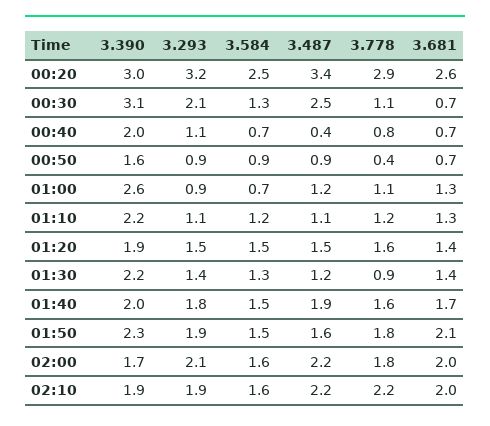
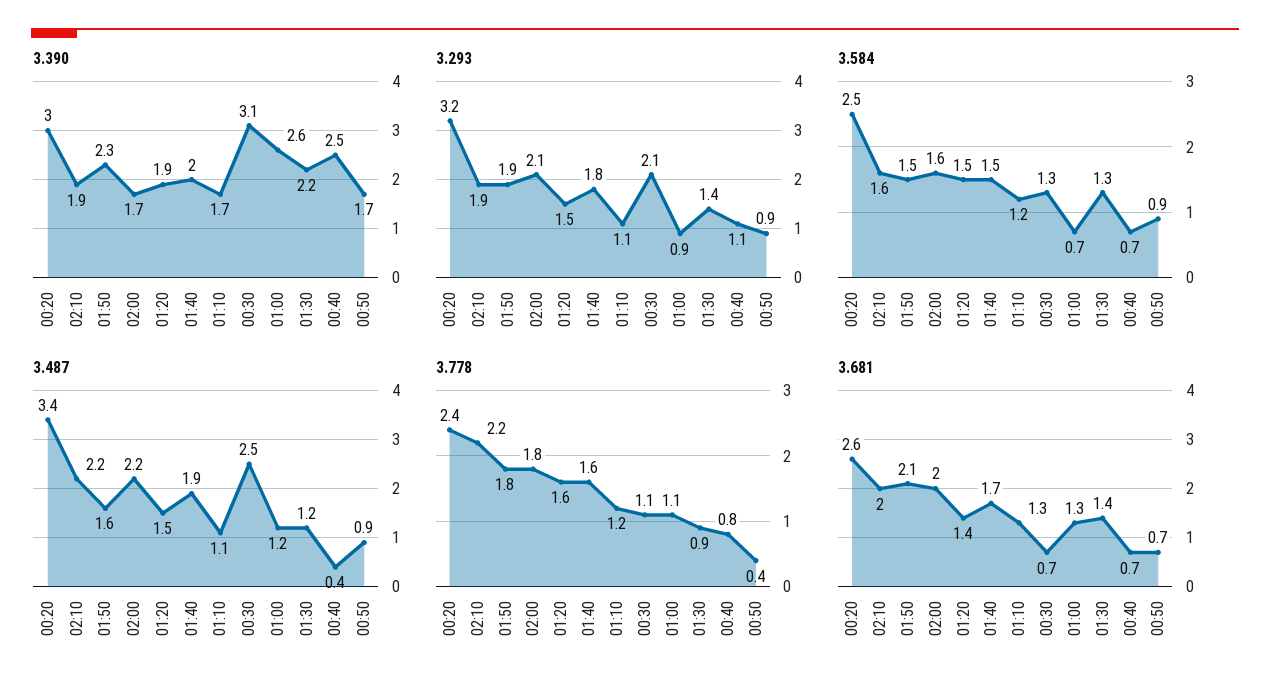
  {
    "3.390": {
      "00:20": 3,
      "00:30": 3.1,
-     "00:40": 2,
+     "00:40": 2.5,
-     "00:50": 1.6,
+     "00:50": 1.7,
      "01:00": 2.6,
-     "01:10": 2.2,
+     "01:10": 1.7,
      "01:20": 1.9,
      "01:30": 2.2,
      "01:40": 2,
      "01:50": 2.3,
      "02:00": 1.7,
      "02:10": 1.9
    },
    "3.293": {
      "00:20": 3.2,
      "00:30": 2.1,
      "00:40": 1.1,
      "00:50": 0.9,
      "01:00": 0.9,
      "01:10": 1.1,
      "01:20": 1.5,
      "01:30": 1.4,
      "01:40": 1.8,
      "01:50": 1.9,
      "02:00": 2.1,
      "02:10": 1.9
    },
    "3.584": {
      "00:20": 2.5,
      "00:30": 1.3,
      "00:40": 0.7,
      "00:50": 0.9,
      "01:00": 0.7,
      "01:10": 1.2,
      "01:20": 1.5,
      "01:30": 1.3,
      "01:40": 1.5,
      "01:50": 1.5,
      "02:00": 1.6,
      "02:10": 1.6
    },
    "3.487": {
      "00:20": 3.4,
      "00:30": 2.5,
      "00:40": 0.4,
      "00:50": 0.9,
      "01:00": 1.2,
      "01:10": 1.1,
      "01:20": 1.5,
      "01:30": 1.2,
      "01:40": 1.9,
      "01:50": 1.6,
      "02:00": 2.2,
      "02:10": 2.2
    },
    "3.778": {
-     "00:20": 2.9,
+     "00:20": 2.4,
      "00:30": 1.1,
      "00:40": 0.8,
      "00:50": 0.4,
      "01:00": 1.1,
      "01:10": 1.2,
      "01:20": 1.6,
      "01:30": 0.9,
      "01:40": 1.6,
      "01:50": 1.8,
      "02:00": 1.8,
      "02:10": 2.2
    },
    "3.681": {
      "00:20": 2.6,
      "00:30": 0.7,
      "00:40": 0.7,
      "00:50": 0.7,
      "01:00": 1.3,
      "01:10": 1.3,
      "01:20": 1.4,
      "01:30": 1.4,
      "01:40": 1.7,
      "01:50": 2.1,
      "02:00": 2,
      "02:10": 2
    }
  }

